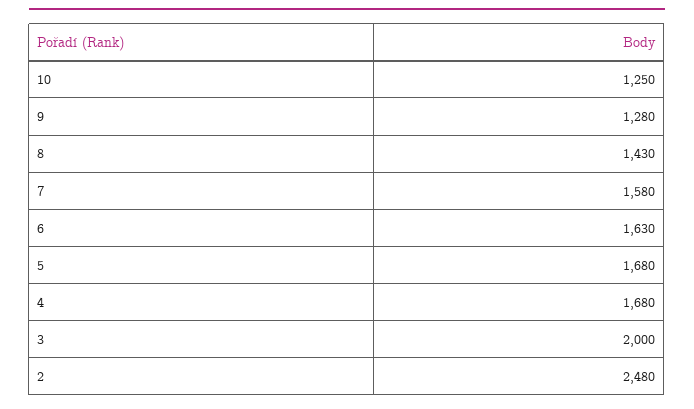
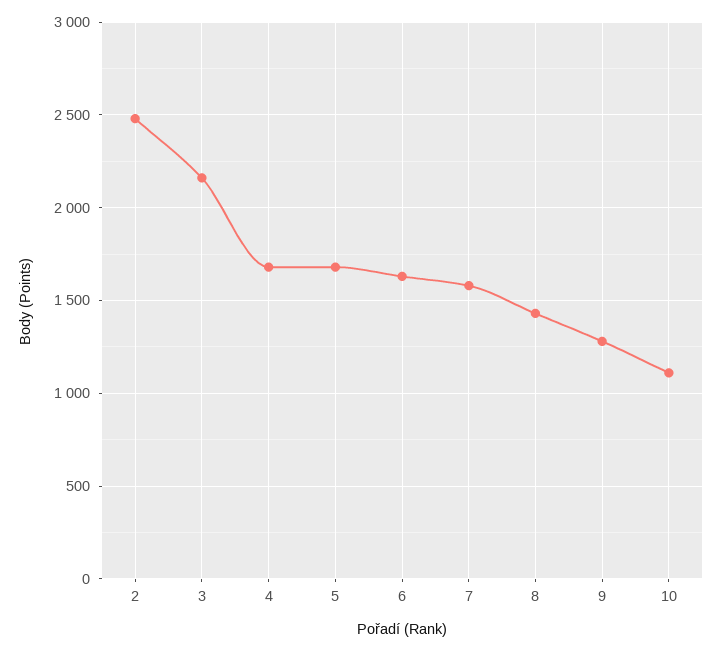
  {
-   "10": 1250,
+   "10": 1100,
    "9": 1280,
    "8": 1430,
    "7": 1580,
    "6": 1630,
    "5": 1680,
    "4": 1680,
-   "3": 2000,
+   "3": 2150,
    "2": 2480
  }

